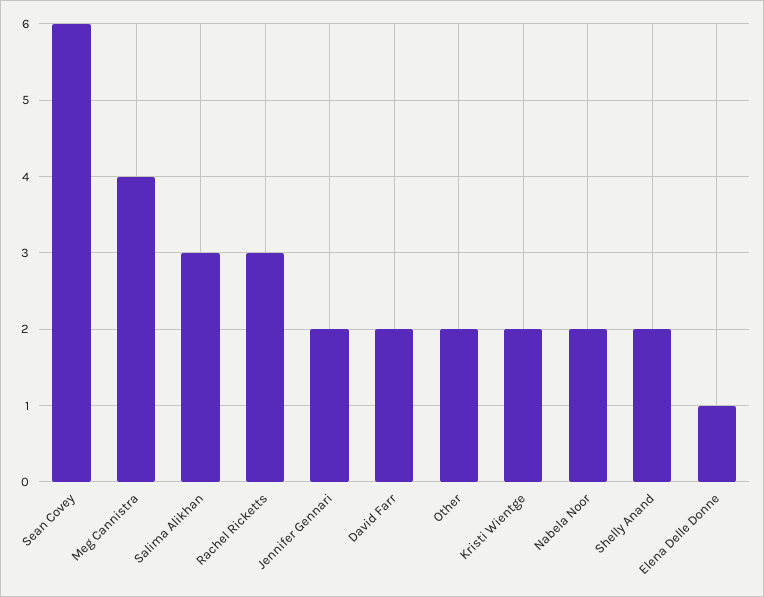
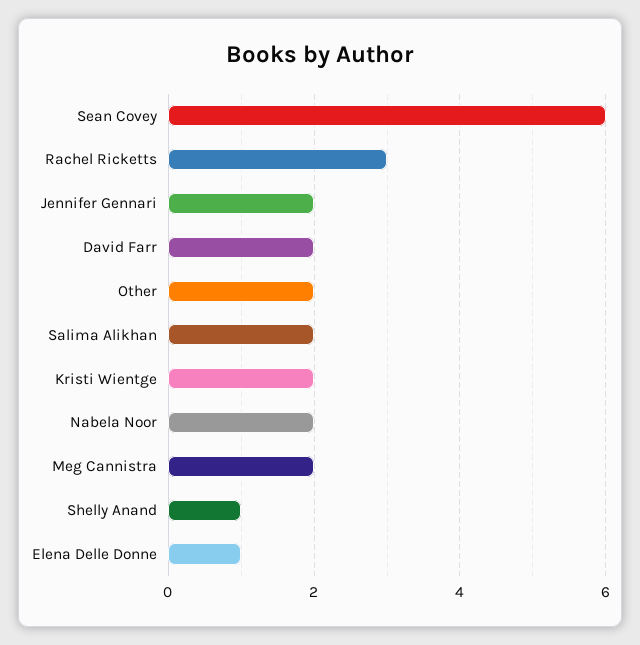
  {
    "Sean Covey": 6,
-   "Meg Cannistra": 4,
+   "Meg Cannistra": 2,
-   "Salima Alikhan": 3,
+   "Salima Alikhan": 2,
    "Rachel Ricketts": 3,
    "Jennifer Gennari": 2,
    "David Farr": 2,
    "Other": 2,
    "Kristi Wientge": 2,
    "Nabela Noor": 2,
-   "Shelly Anand": 2,
+   "Shelly Anand": 1,
    "Elena Delle Donne": 1
  }

